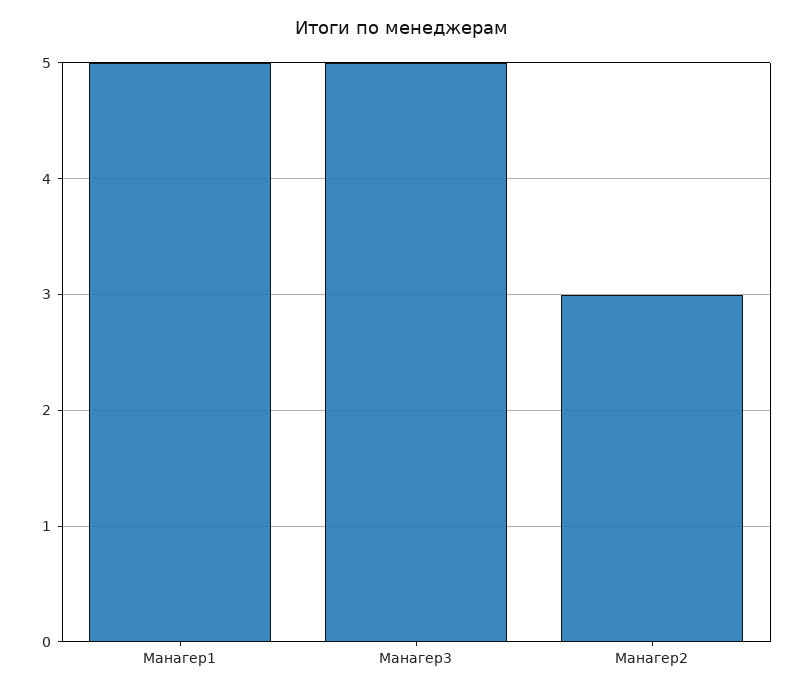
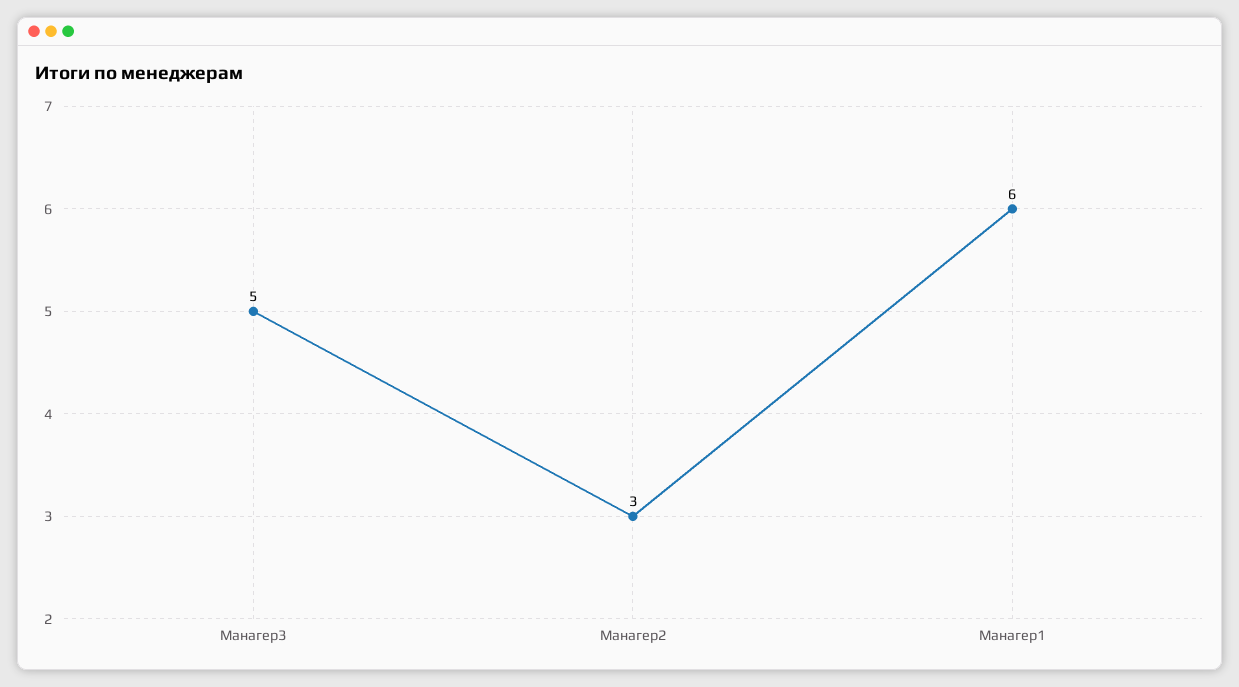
  {
-   "Манагер1": 5,
+   "Манагер1": 6,
    "Манагер3": 5,
    "Манагер2": 3
  }

